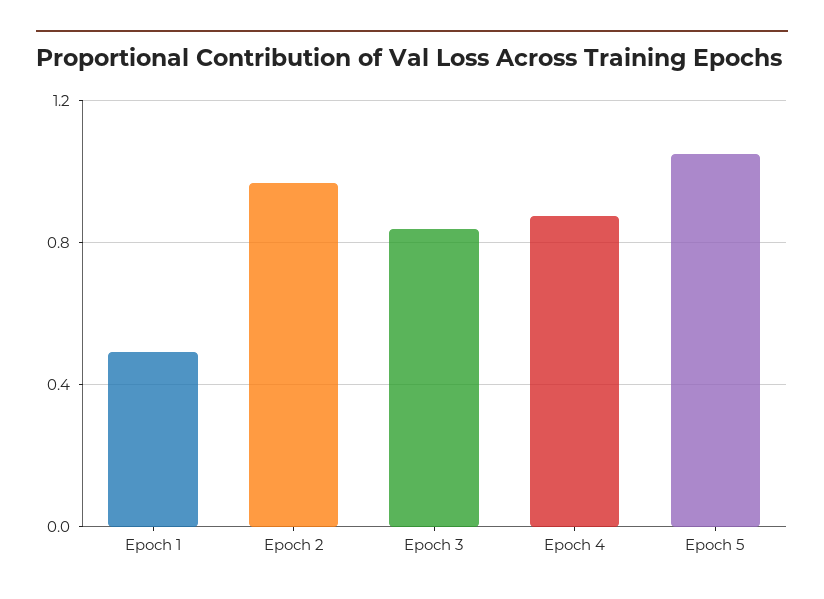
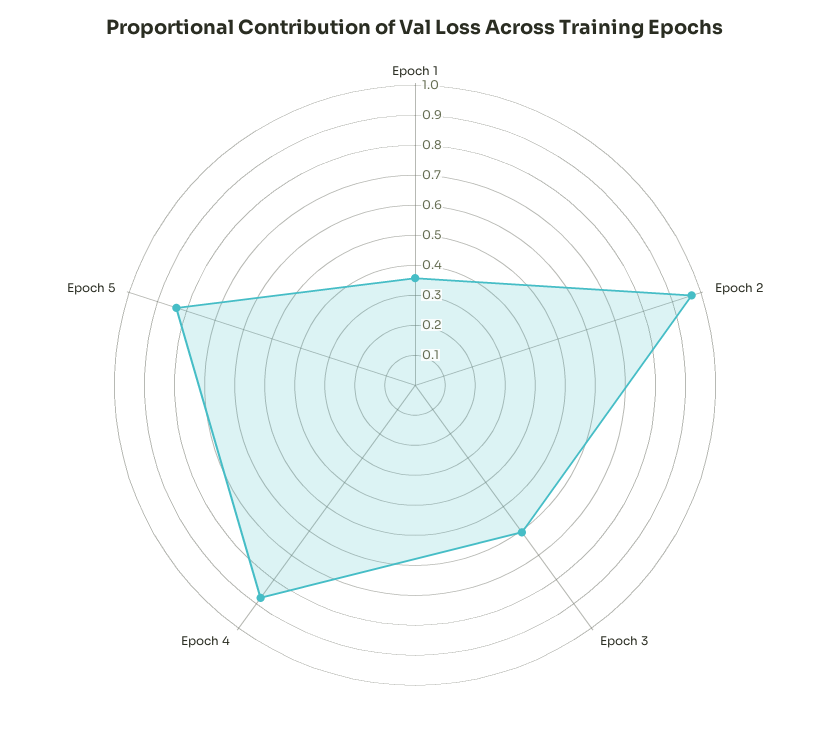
  {
-   "Epoch 1": 0.5,
+   "Epoch 1": 0.35,
    "Epoch 2": 0.95,
-   "Epoch 3": 0.85,
+   "Epoch 3": 0.6,
    "Epoch 4": 0.9,
-   "Epoch 5": 1.05
+   "Epoch 5": 0.85
  }

